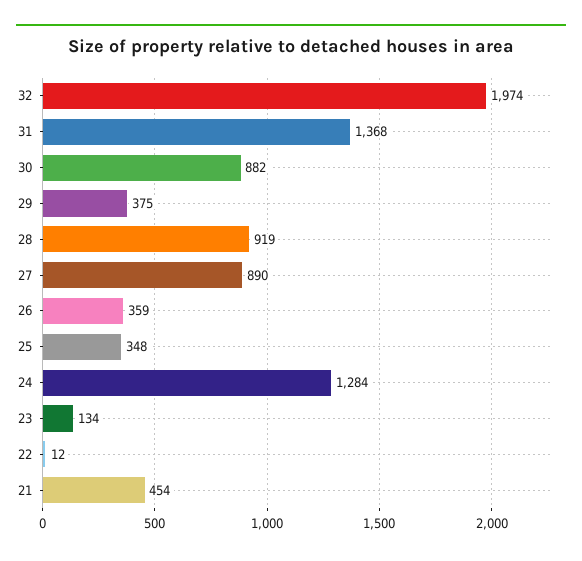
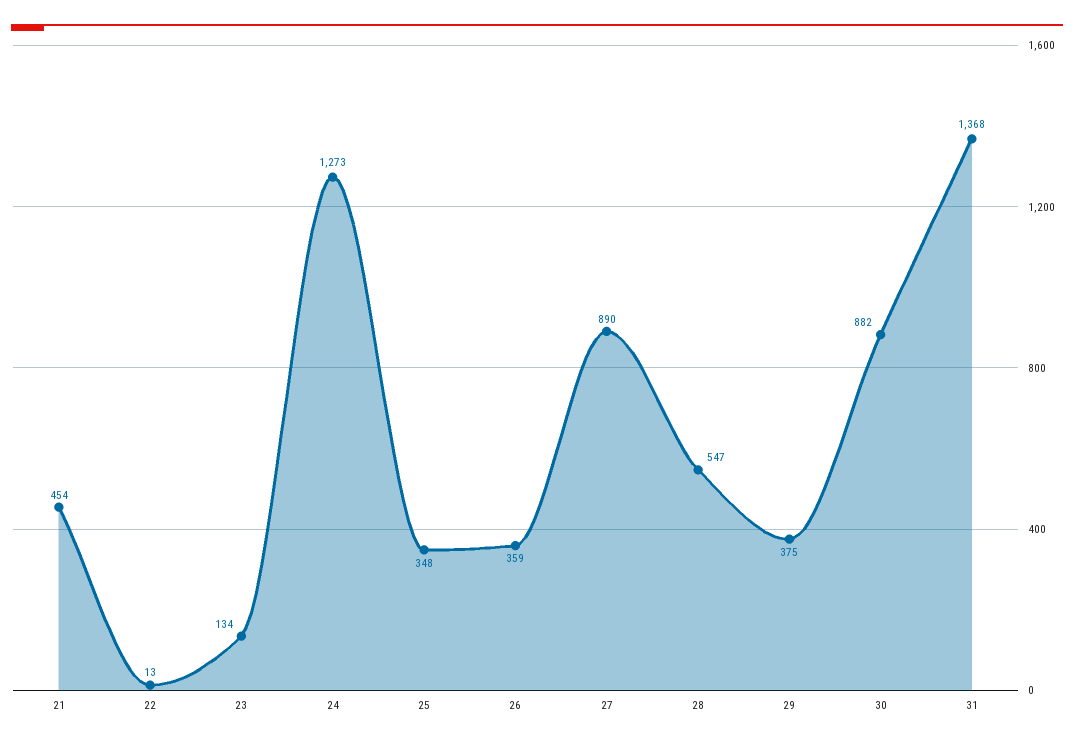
  {
-   "32": 1974,
    "31": 1368,
    "30": 882,
    "29": 375,
-   "28": 919,
+   "28": 547,
    "27": 890,
    "26": 359,
    "25": 348,
-   "24": 1284,
+   "24": 1273,
    "23": 134,
-   "22": 12,
+   "22": 13,
    "21": 454
  }

